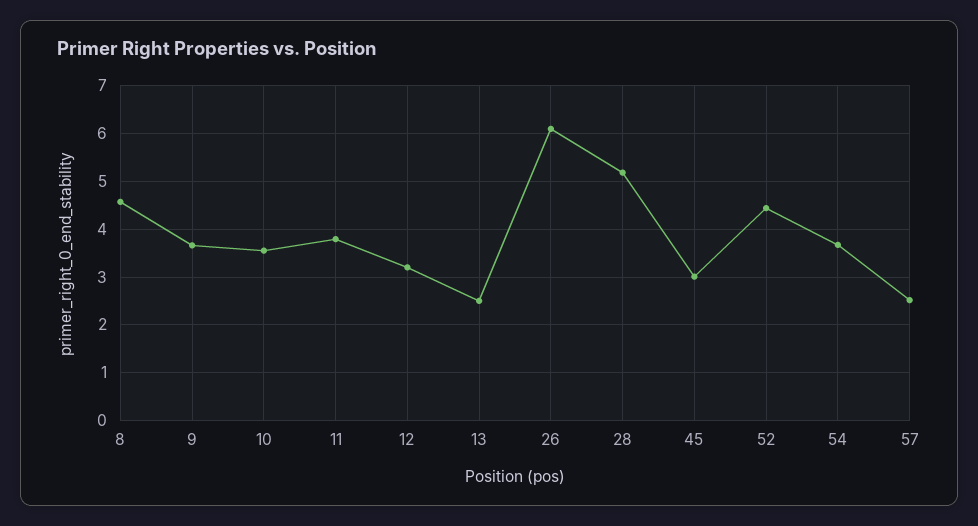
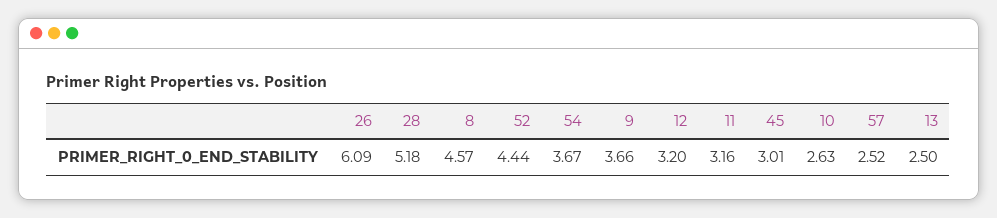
  {
    "8": 4.57,
    "9": 3.66,
-   "10": 3.6,
+   "10": 2.63,
-   "11": 3.8,
+   "11": 3.16,
    "12": 3.2,
    "13": 2.5,
    "26": 6.09,
    "28": 5.18,
    "45": 3.01,
    "52": 4.44,
    "54": 3.67,
    "57": 2.52
  }

